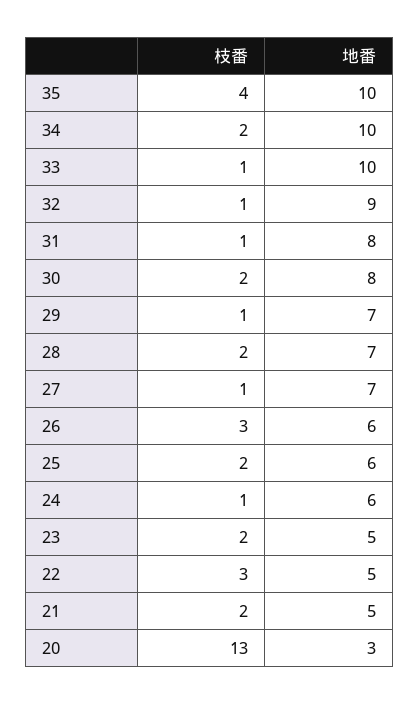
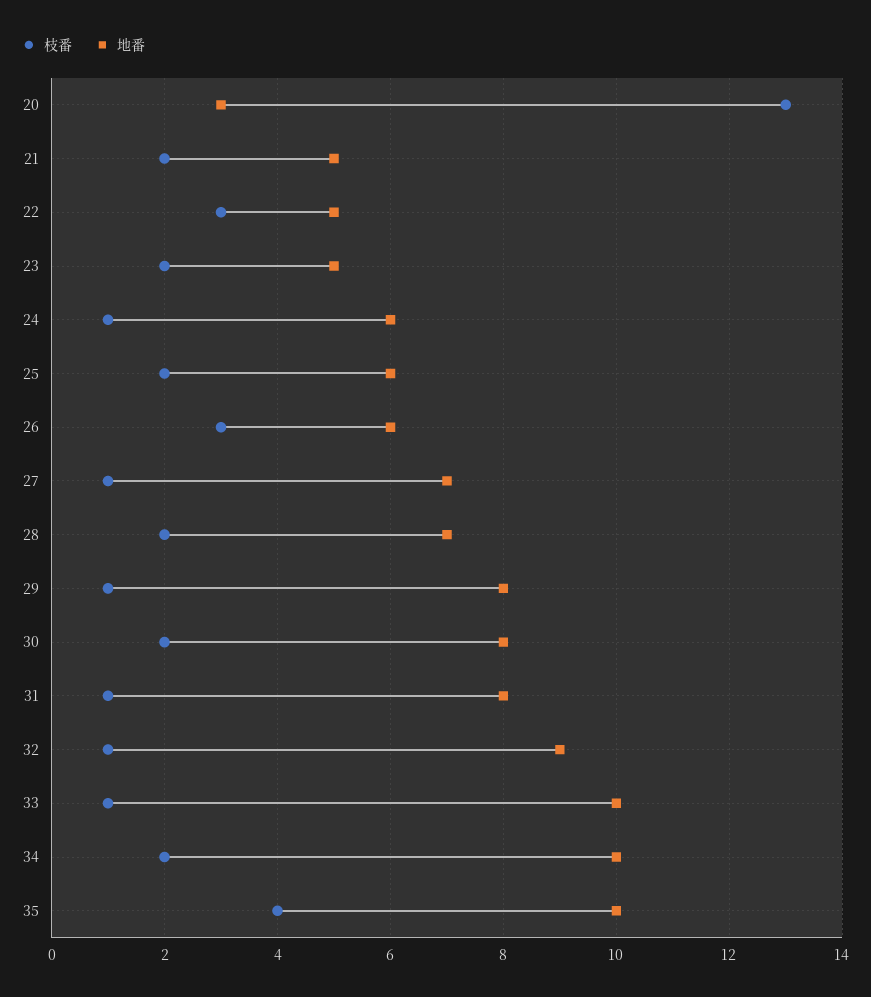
  {
    "枝番": {
      "35": 4,
      "34": 2,
      "33": 1,
      "32": 1,
      "31": 1,
      "30": 2,
      "29": 1,
      "28": 2,
      "27": 1,
      "26": 3,
      "25": 2,
      "24": 1,
      "23": 2,
      "22": 3,
      "21": 2,
      "20": 13
    },
    "地番": {
      "35": 10,
      "34": 10,
      "33": 10,
      "32": 9,
      "31": 8,
      "30": 8,
-     "29": 7,
+     "29": 8,
      "28": 7,
      "27": 7,
      "26": 6,
      "25": 6,
      "24": 6,
      "23": 5,
      "22": 5,
      "21": 5,
      "20": 3
    }
  }

